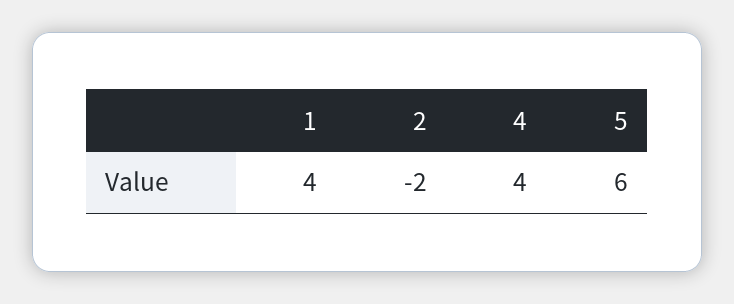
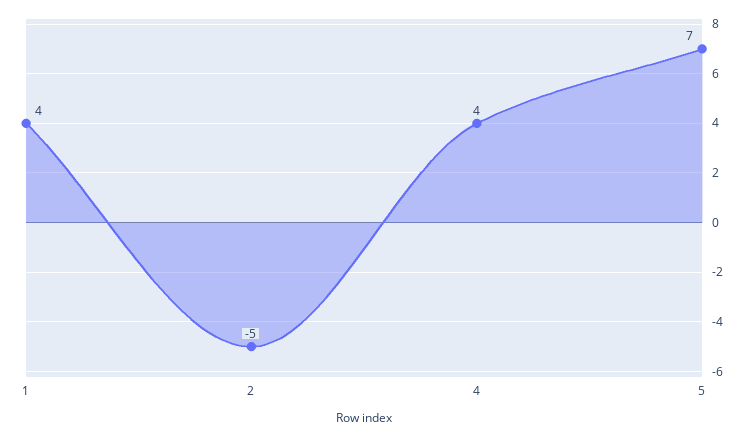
  {
    "1": 4,
-   "2": -2,
+   "2": -5,
    "4": 4,
-   "5": 6
+   "5": 7
  }

